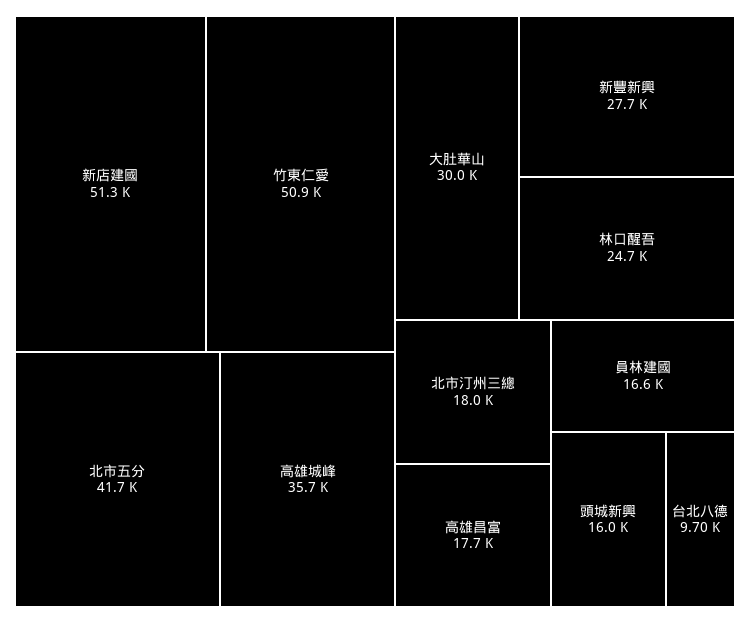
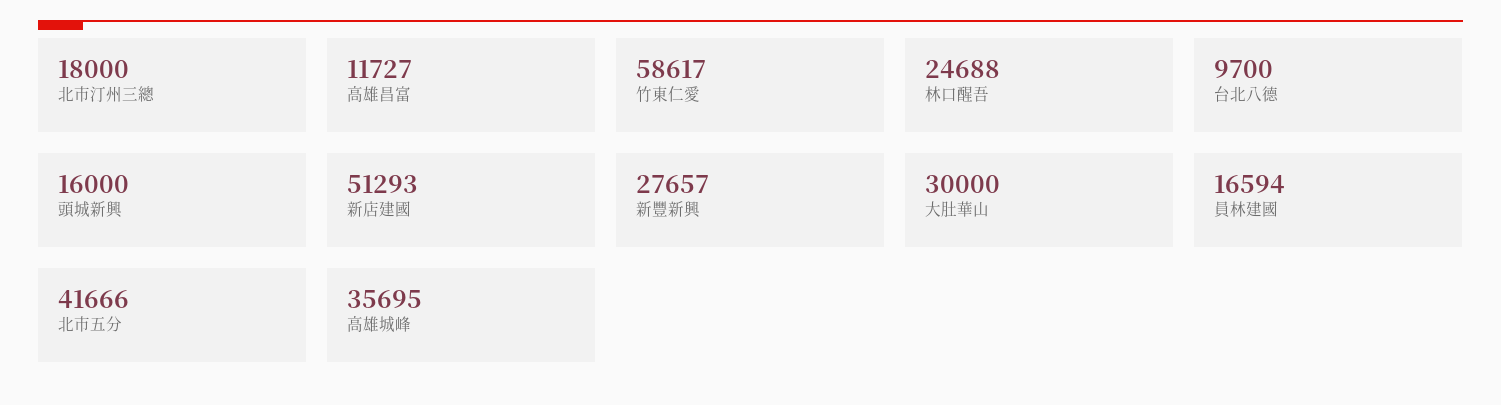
  {
    "新店建國": 51293,
-   "竹東仁愛": 50900,
+   "竹東仁愛": 58617,
    "北市五分": 41666,
    "高雄城峰": 35695,
    "大肚華山": 30000,
    "新豐新興": 27657,
    "林口醒吾": 24688,
    "北市汀州三總": 18000,
-   "高雄昌富": 17700,
+   "高雄昌富": 11727,
    "員林建國": 16594,
    "頭城新興": 16000,
    "台北八德": 9700
  }

